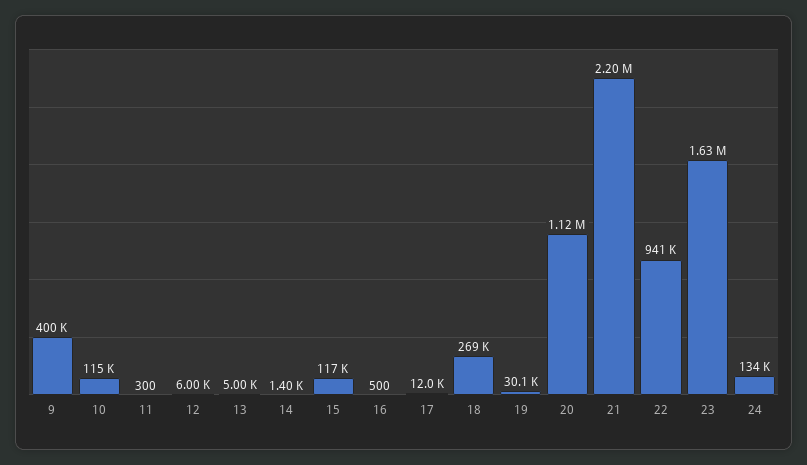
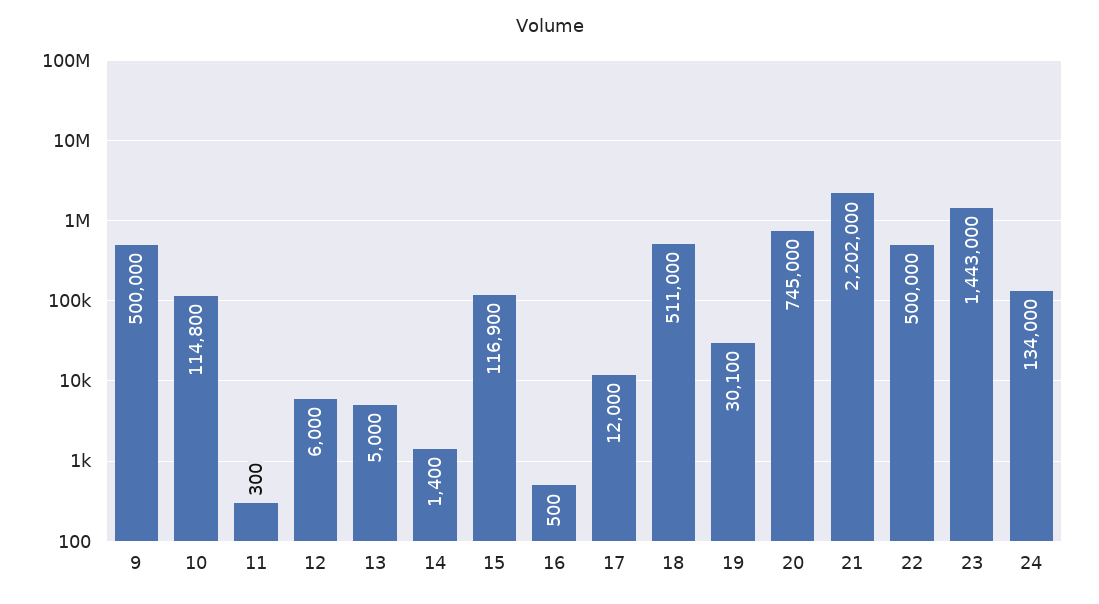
  {
-   "9": 400000,
+   "9": 500000,
    "10": 114800,
    "11": 300,
    "12": 6000,
    "13": 5000,
    "14": 1400,
    "15": 116900,
    "16": 500,
    "17": 12000,
-   "18": 269000,
+   "18": 511000,
    "19": 30100,
-   "20": 1120000,
+   "20": 745000,
    "21": 2202000,
-   "22": 941000,
+   "22": 500000,
-   "23": 1630000,
+   "23": 1443000,
    "24": 134000
  }

